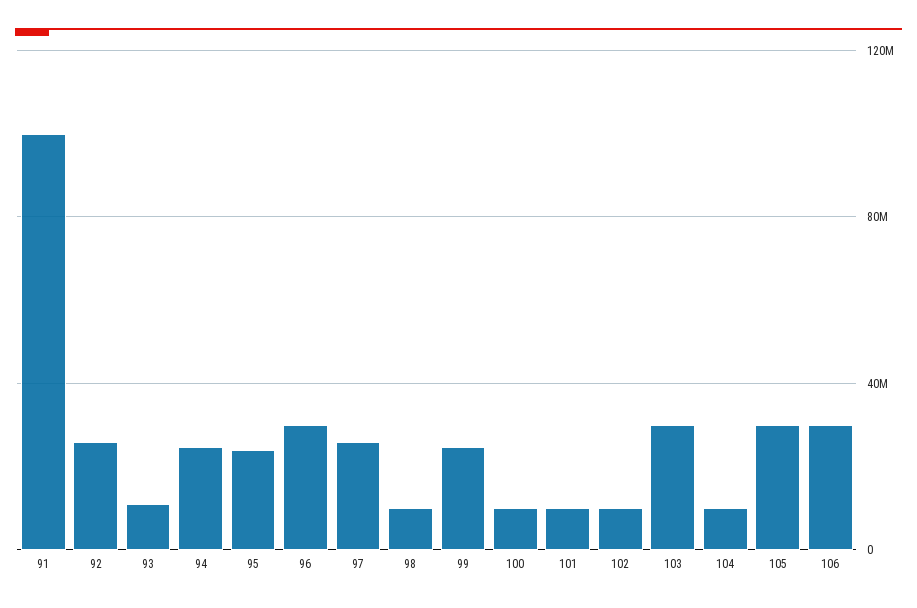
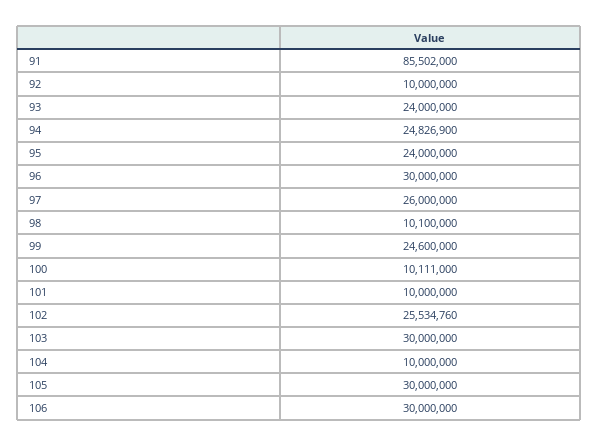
  {
-   "91": 100000000,
+   "91": 85502000,
-   "92": 25000000,
+   "92": 10000000,
-   "93": 10000000,
+   "93": 24000000,
    "94": 24826900,
    "95": 24000000,
    "96": 30000000,
    "97": 26000000,
    "98": 10100000,
    "99": 24600000,
    "100": 10111000,
    "101": 10000000,
-   "102": 10000000,
+   "102": 25534760,
    "103": 30000000,
    "104": 10000000,
    "105": 30000000,
    "106": 30000000
  }

